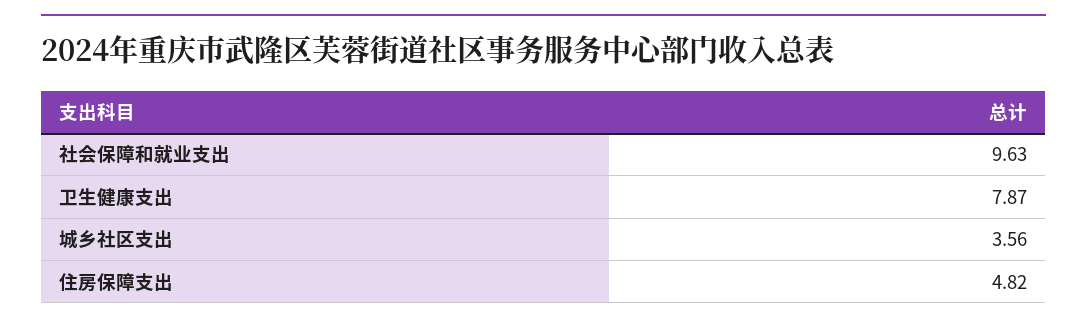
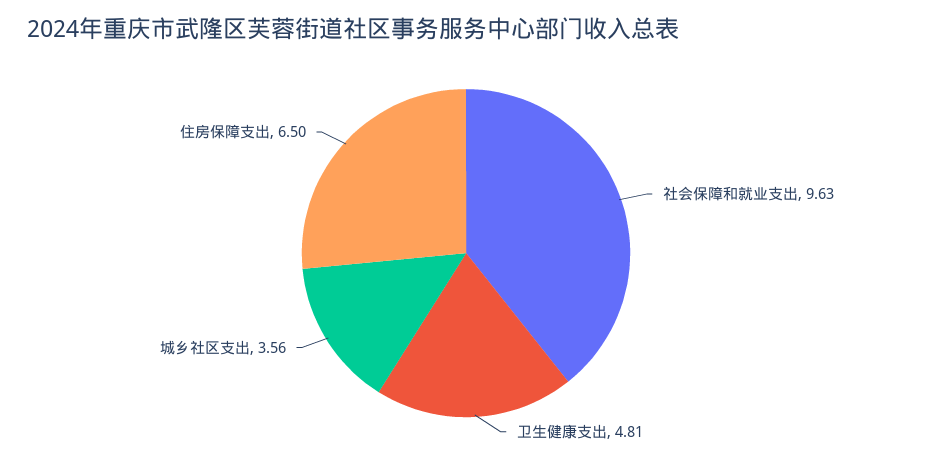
  {
    "社会保障和就业支出": 9.63,
-   "卫生健康支出": 7.87,
+   "卫生健康支出": 4.81,
    "城乡社区支出": 3.56,
-   "住房保障支出": 4.82
+   "住房保障支出": 6.5
  }

